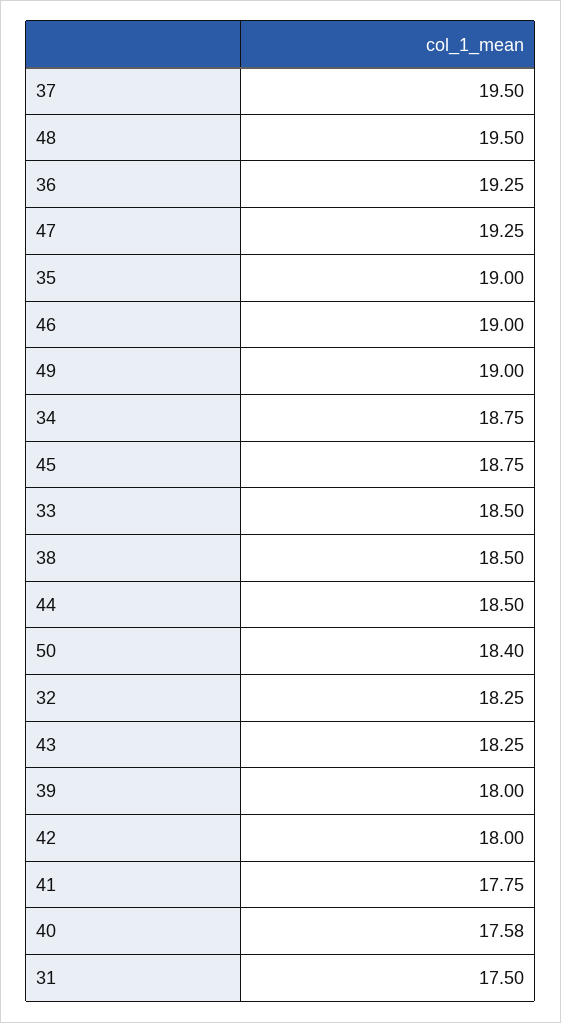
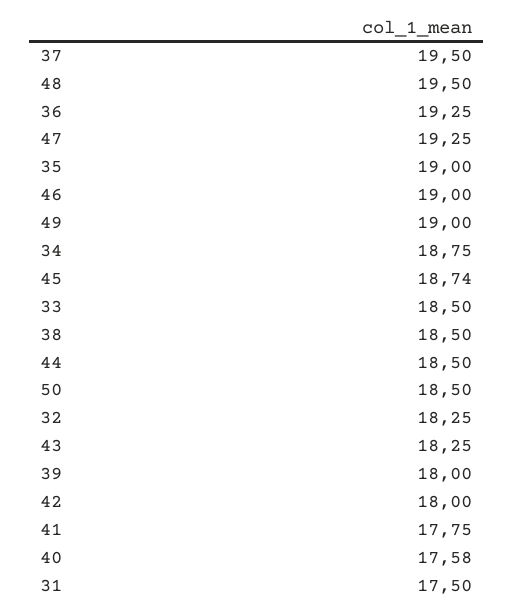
  {
    "37": 19.5,
    "48": 19.5,
    "36": 19.25,
    "47": 19.25,
    "35": 19,
    "46": 19,
    "49": 19,
    "34": 18.75,
-   "45": 18.75,
+   "45": 18.74,
    "33": 18.5,
    "38": 18.5,
    "44": 18.5,
-   "50": 18.4,
+   "50": 18.5,
    "32": 18.25,
    "43": 18.25,
    "39": 18,
    "42": 18,
    "41": 17.75,
    "40": 17.58,
    "31": 17.5
  }

